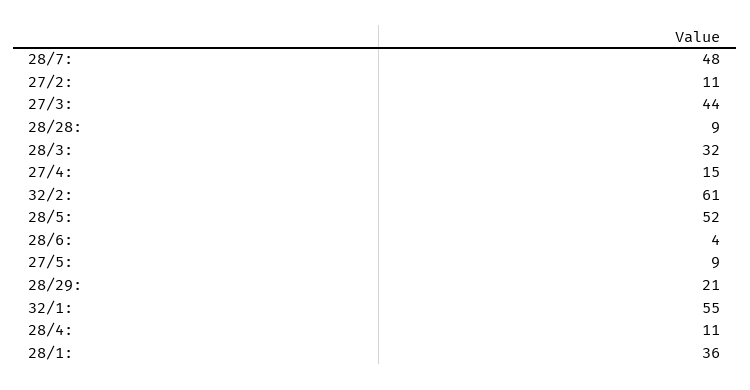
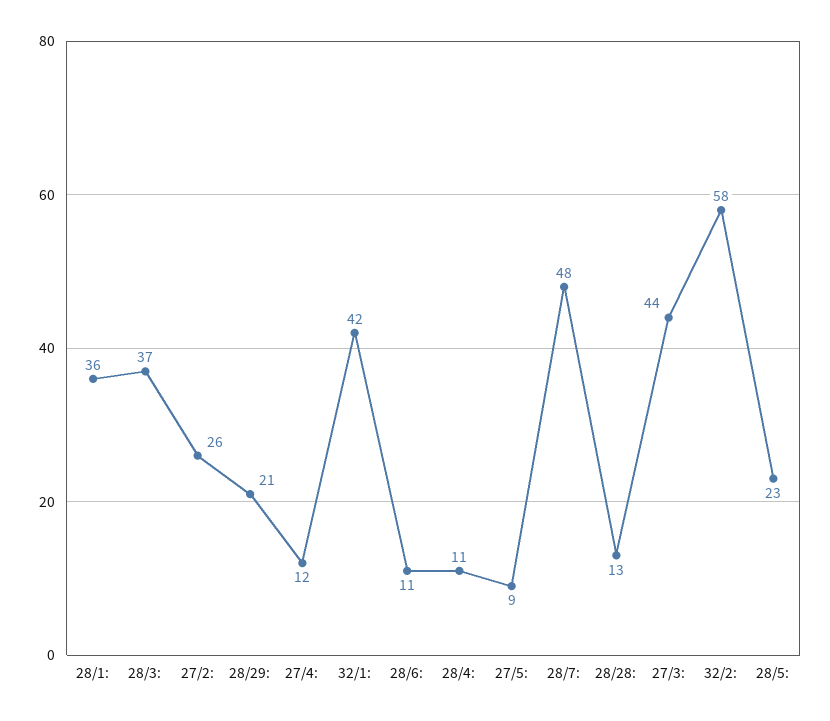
  {
    "28/7:": 48,
-   "27/2:": 11,
+   "27/2:": 26,
    "27/3:": 44,
-   "28/28:": 9,
+   "28/28:": 13,
-   "28/3:": 32,
+   "28/3:": 37,
-   "27/4:": 15,
+   "27/4:": 12,
-   "32/2:": 61,
+   "32/2:": 58,
-   "28/5:": 52,
+   "28/5:": 23,
-   "28/6:": 4,
+   "28/6:": 11,
    "27/5:": 9,
    "28/29:": 21,
-   "32/1:": 55,
+   "32/1:": 42,
    "28/4:": 11,
    "28/1:": 36
  }

